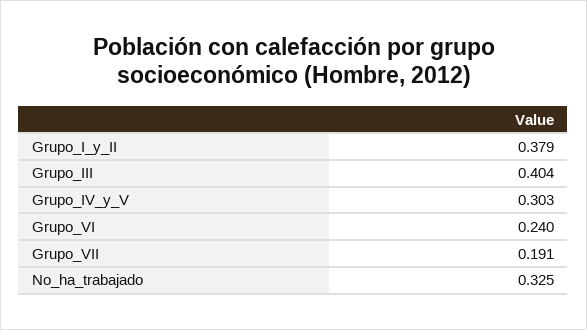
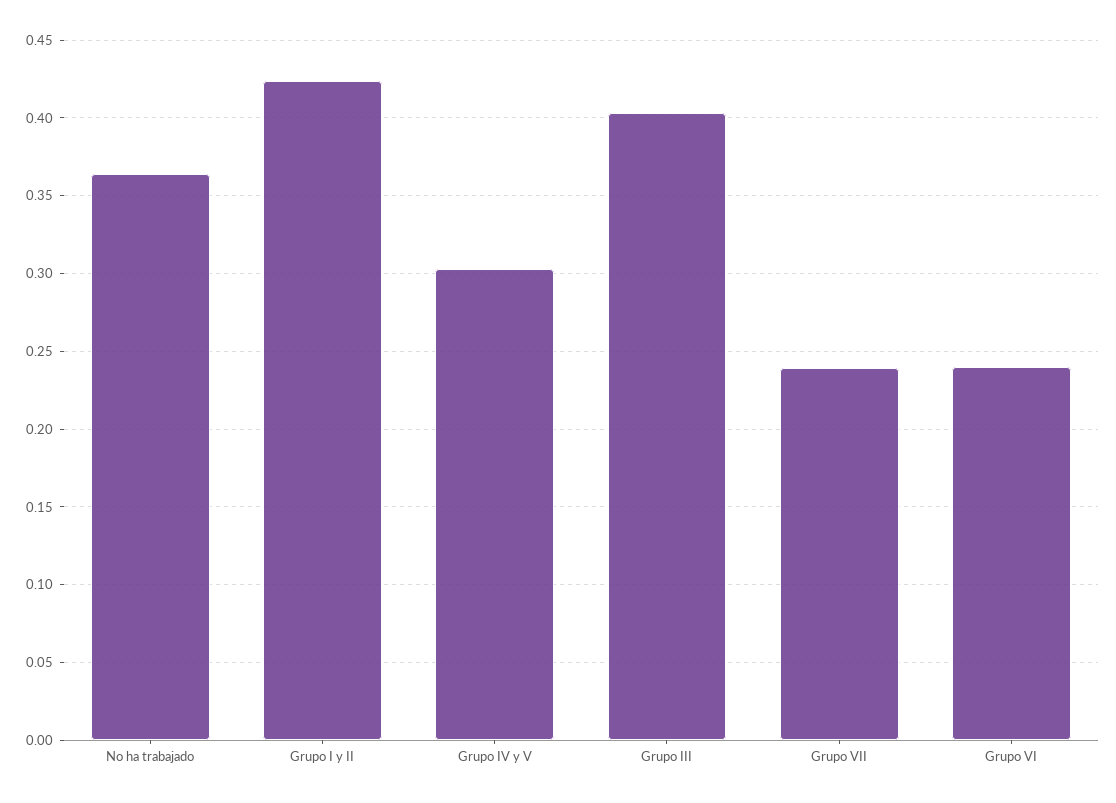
  {
-   "Grupo_I_y_II": 0.379,
+   "Grupo_I_y_II": 0.425,
    "Grupo_III": 0.404,
    "Grupo_IV_y_V": 0.303,
    "Grupo_VI": 0.24,
-   "Grupo_VII": 0.191,
+   "Grupo_VII": 0.24,
-   "No_ha_trabajado": 0.325
+   "No_ha_trabajado": 0.365
  }

